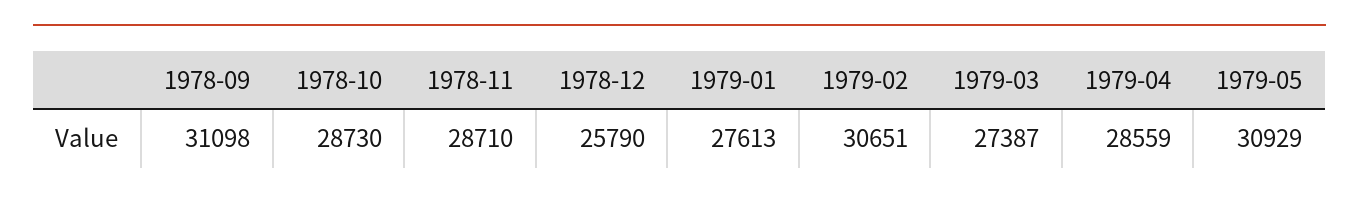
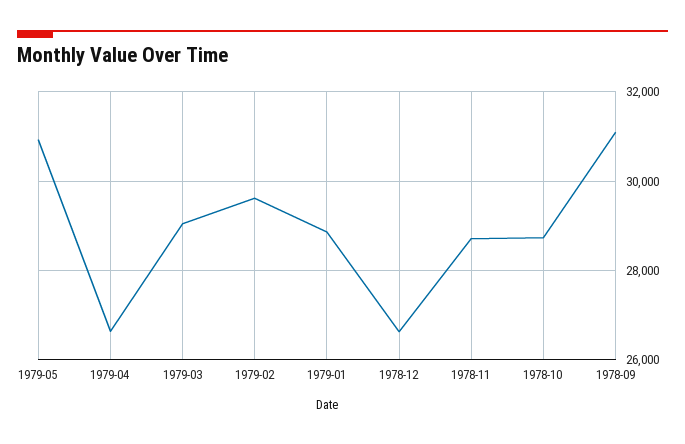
  {
    "1978-09": 31098,
    "1978-10": 28730,
    "1978-11": 28710,
-   "1978-12": 25790,
+   "1978-12": 26600,
-   "1979-01": 27613,
+   "1979-01": 28800,
-   "1979-02": 30651,
+   "1979-02": 29600,
-   "1979-03": 27387,
+   "1979-03": 29000,
-   "1979-04": 28559,
+   "1979-04": 26600,
    "1979-05": 30929
  }

